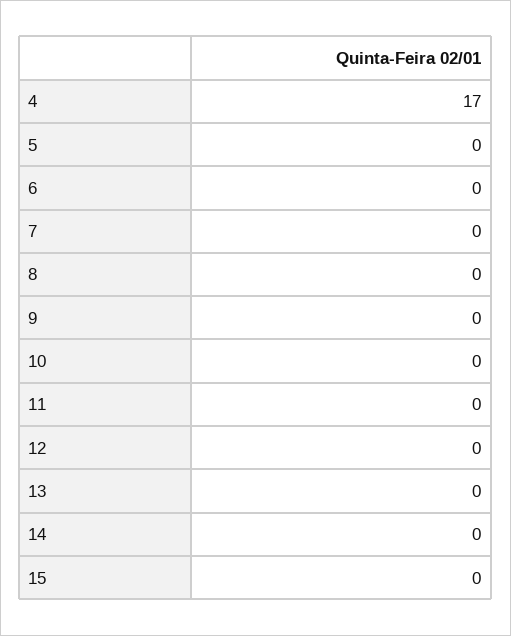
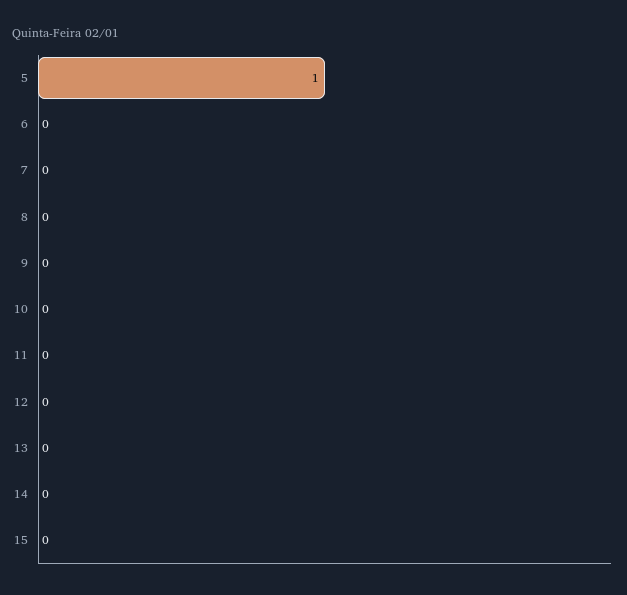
  {
-   "4": 17,
-   "5": 0,
+   "5": 1,
    "6": 0,
    "7": 0,
    "8": 0,
    "9": 0,
    "10": 0,
    "11": 0,
    "12": 0,
    "13": 0,
    "14": 0,
    "15": 0
  }

